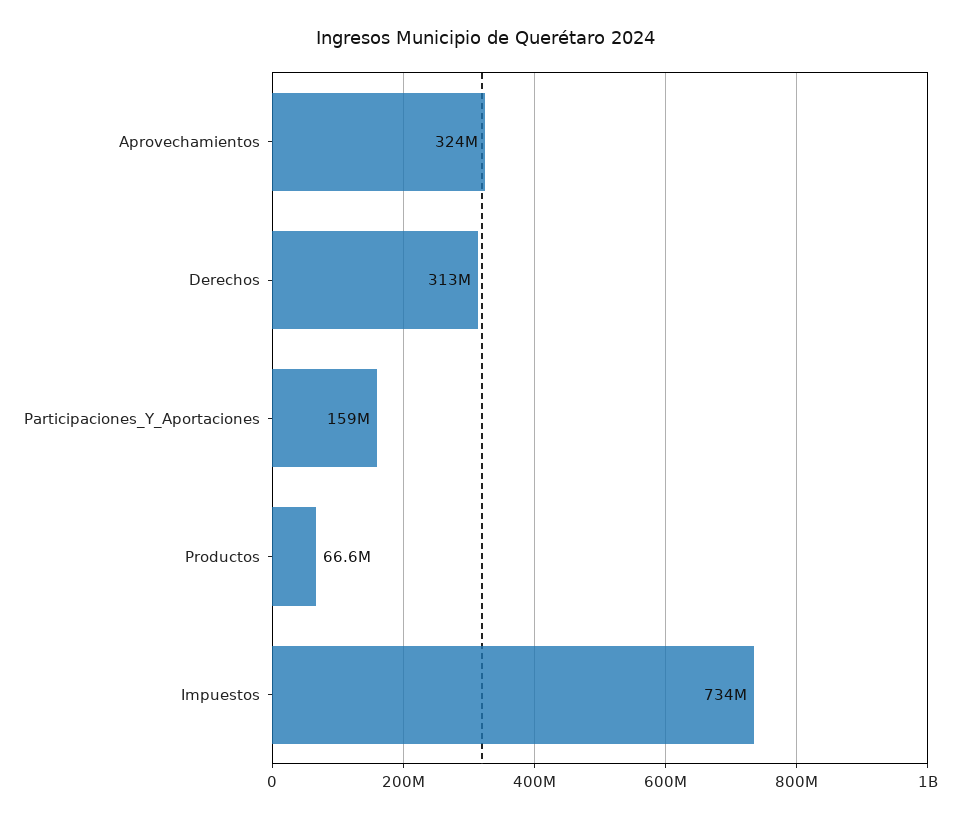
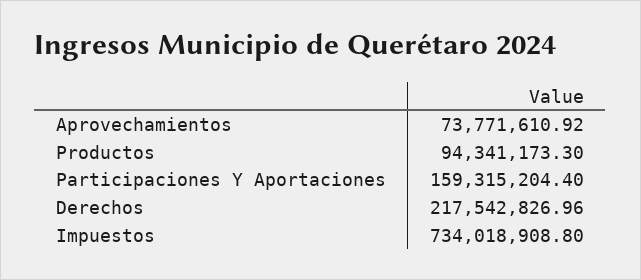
  {
-   "Aprovechamientos": 324000000,
+   "Aprovechamientos": 73771610.92,
-   "Derechos": 313000000,
+   "Derechos": 217542826.96,
    "Participaciones_Y_Aportaciones": 159315204.4,
-   "Productos": 66600000,
+   "Productos": 94341173.3,
    "Impuestos": 734018908.8
  }

